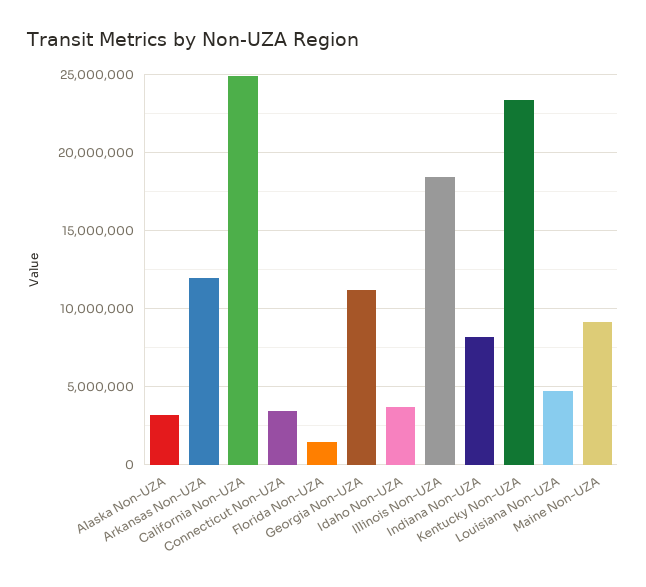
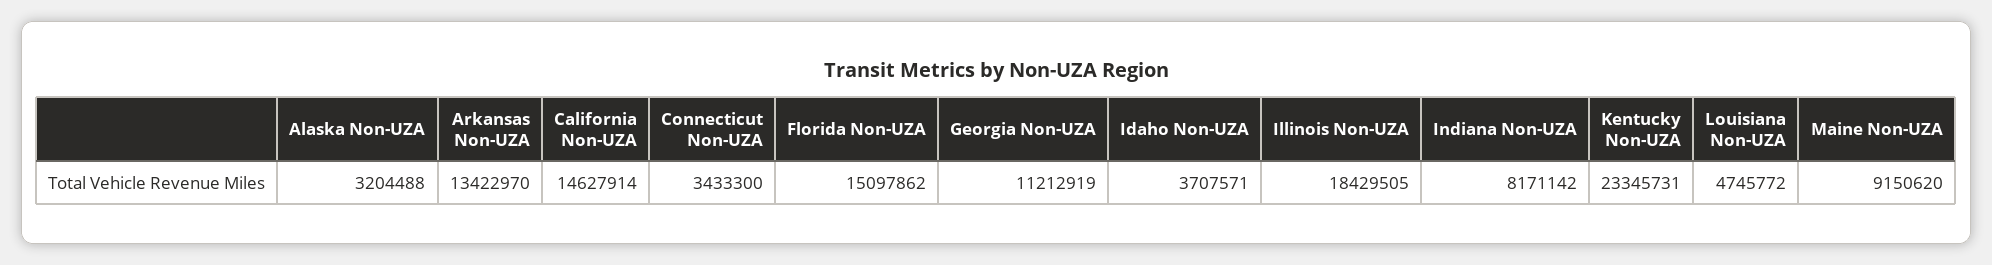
  {
    "Alaska Non-UZA": 3204488,
-   "Arkansas Non-UZA": 12000000,
+   "Arkansas Non-UZA": 13422970,
-   "California Non-UZA": 25000000,
+   "California Non-UZA": 14627914,
    "Connecticut Non-UZA": 3433300,
-   "Florida Non-UZA": 1500000,
+   "Florida Non-UZA": 15097862,
    "Georgia Non-UZA": 11212919,
    "Idaho Non-UZA": 3707571,
    "Illinois Non-UZA": 18429505,
    "Indiana Non-UZA": 8171142,
    "Kentucky Non-UZA": 23345731,
    "Louisiana Non-UZA": 4745772,
    "Maine Non-UZA": 9150620
  }

